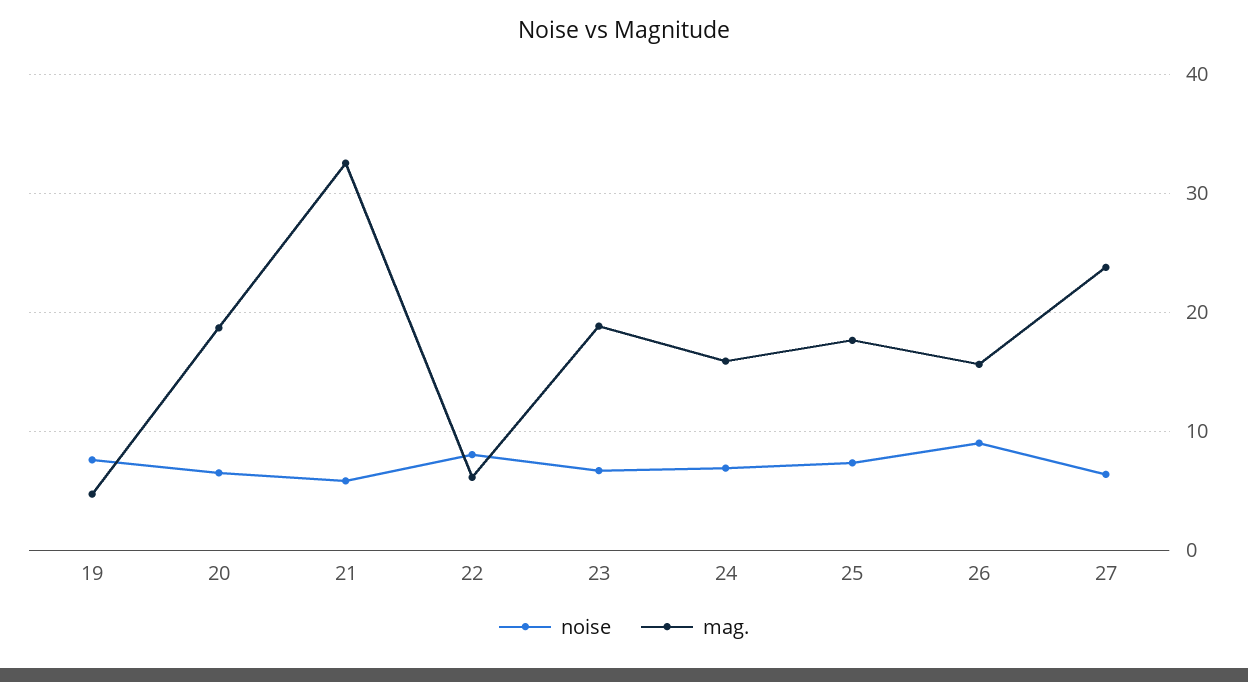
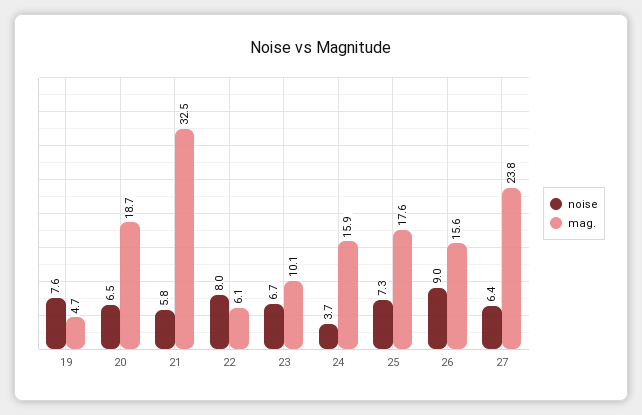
  {
    "noise": {
      "19": 7.6,
      "20": 6.5,
      "21": 5.8,
      "22": 8,
      "23": 6.7,
-     "24": 7,
+     "24": 3.7,
      "25": 7.3,
      "26": 9,
      "27": 6.4
    },
    "mag.": {
      "19": 4.7,
      "20": 18.7,
      "21": 32.5,
      "22": 6.1,
-     "23": 19,
+     "23": 10.1,
      "24": 15.9,
      "25": 17.6,
      "26": 15.6,
      "27": 23.8
    }
  }

